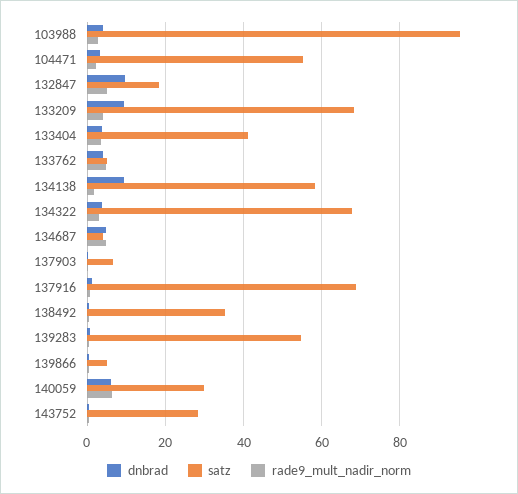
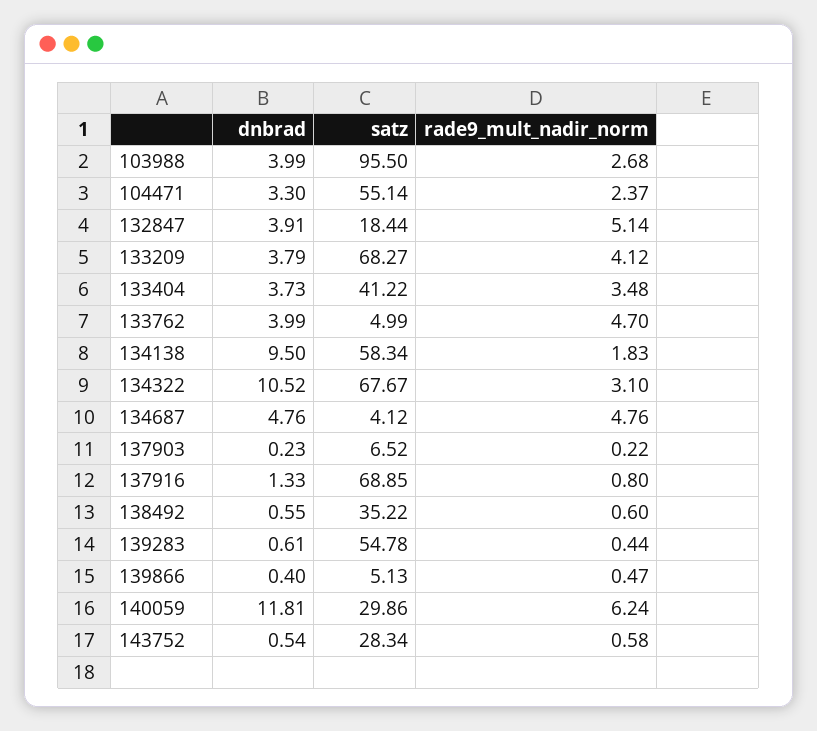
  {
    "dnbrad": {
      "103988": 3.99,
      "104471": 3.3,
-     "132847": 10,
+     "132847": 3.91,
-     "133209": 10,
+     "133209": 3.79,
      "133404": 3.73,
      "133762": 3.99,
      "134138": 9.5,
-     "134322": 4,
+     "134322": 10.52,
      "134687": 4.76,
      "137903": 0.23,
      "137916": 1.33,
      "138492": 0.55,
      "139283": 0.61,
      "139866": 0.4,
-     "140059": 6,
+     "140059": 11.81,
      "143752": 0.54
    },
    "satz": {
      "103988": 95.5,
      "104471": 55.14,
      "132847": 18.44,
      "133209": 68.27,
      "133404": 41.22,
      "133762": 4.99,
      "134138": 58.34,
      "134322": 67.67,
      "134687": 4.12,
      "137903": 6.52,
      "137916": 68.85,
      "138492": 35.22,
      "139283": 54.78,
      "139866": 5.13,
      "140059": 29.86,
      "143752": 28.34
    },
    "rade9_mult_nadir_norm": {
      "103988": 2.68,
      "104471": 2.37,
      "132847": 5.14,
      "133209": 4.12,
      "133404": 3.48,
      "133762": 4.7,
      "134138": 1.83,
      "134322": 3.1,
      "134687": 4.76,
      "137903": 0.22,
      "137916": 0.8,
      "138492": 0.6,
      "139283": 0.44,
      "139866": 0.47,
      "140059": 6.24,
      "143752": 0.58
    }
  }

